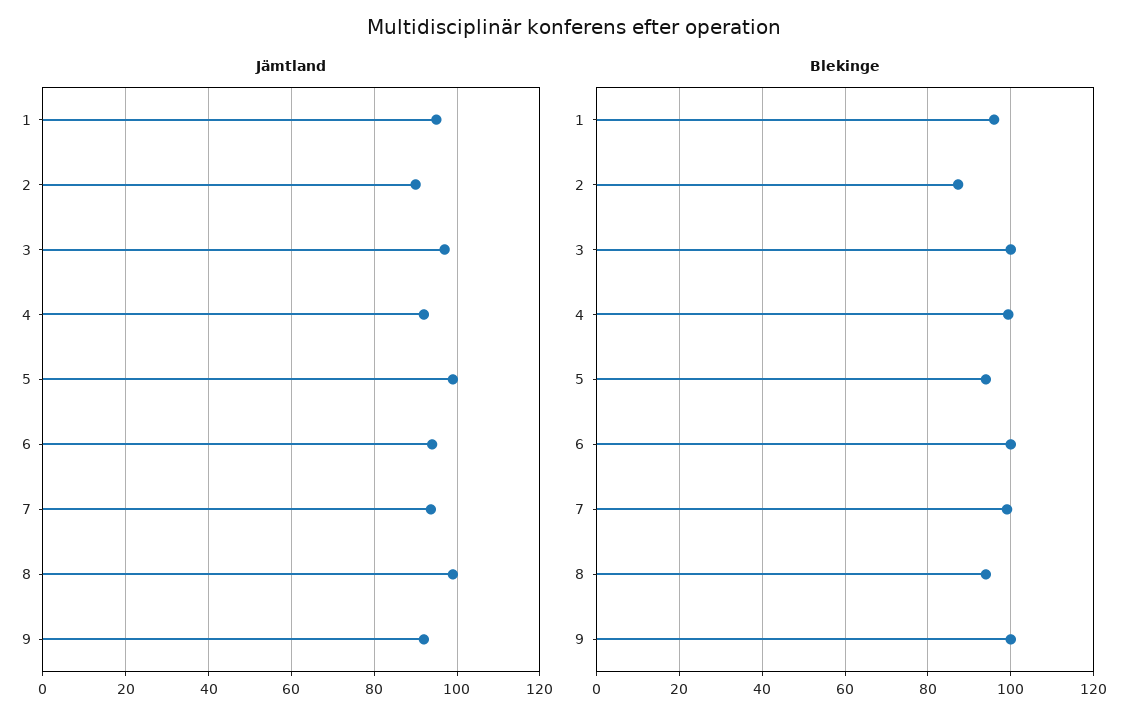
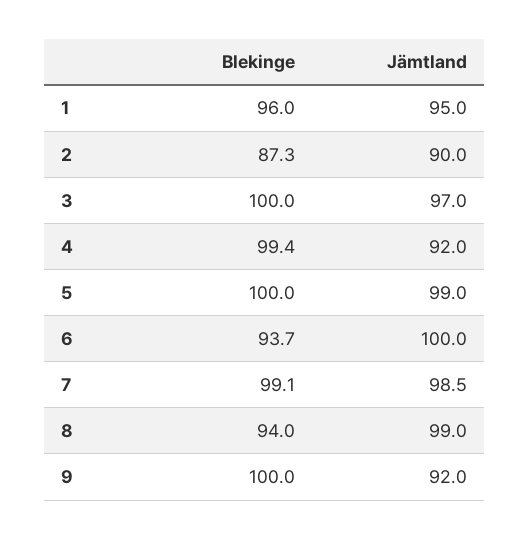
  {
    "Jämtland": {
      "1": 95,
      "2": 90,
      "3": 97,
      "4": 92,
      "5": 99,
-     "6": 94,
+     "6": 100,
-     "7": 94,
+     "7": 98.5,
      "8": 99,
      "9": 92
    },
    "Blekinge": {
      "1": 96,
      "2": 87.3,
      "3": 100,
      "4": 99.4,
-     "5": 94,
+     "5": 100,
-     "6": 100,
+     "6": 93.7,
      "7": 99.1,
      "8": 94,
      "9": 100
    }
  }

